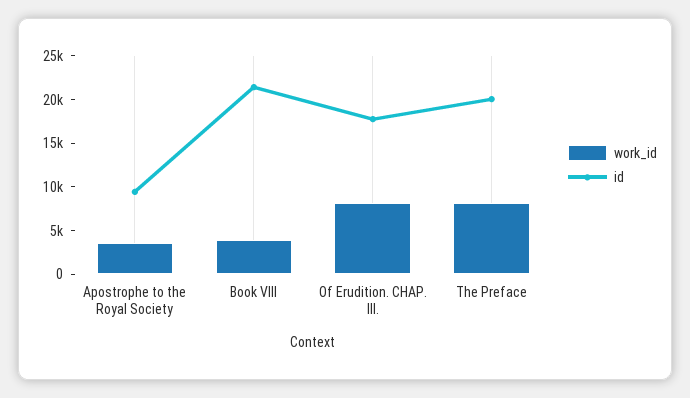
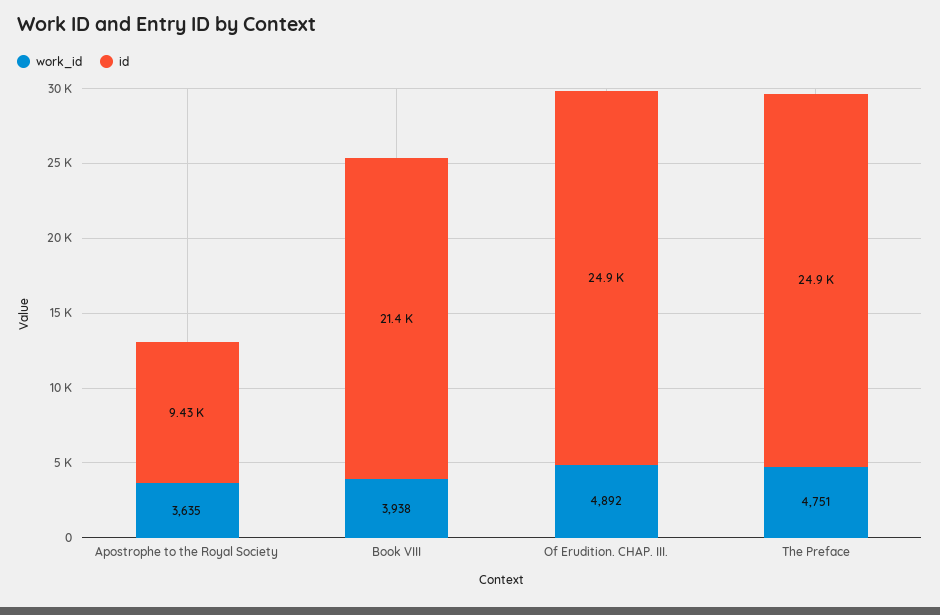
  {
    "work_id": {
      "Apostrophe to the Royal Society": 3635,
      "Book VIII": 3938,
-     "Of Erudition. CHAP. III.": 8000,
+     "Of Erudition. CHAP. III.": 4892,
-     "The Preface": 8000
+     "The Preface": 4751
    },
    "id": {
      "Apostrophe to the Royal Society": 9430,
      "Book VIII": 21400,
-     "Of Erudition. CHAP. III.": 18000,
+     "Of Erudition. CHAP. III.": 24900,
-     "The Preface": 20000
+     "The Preface": 24900
    }
  }

